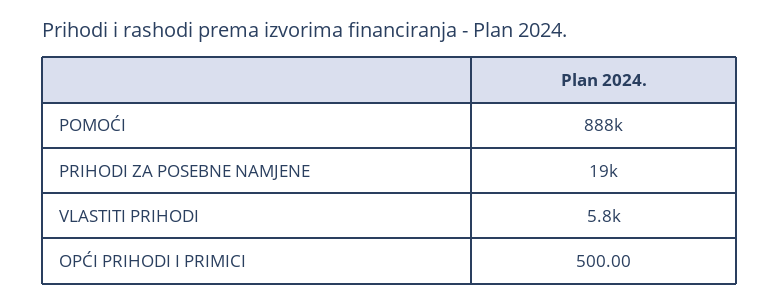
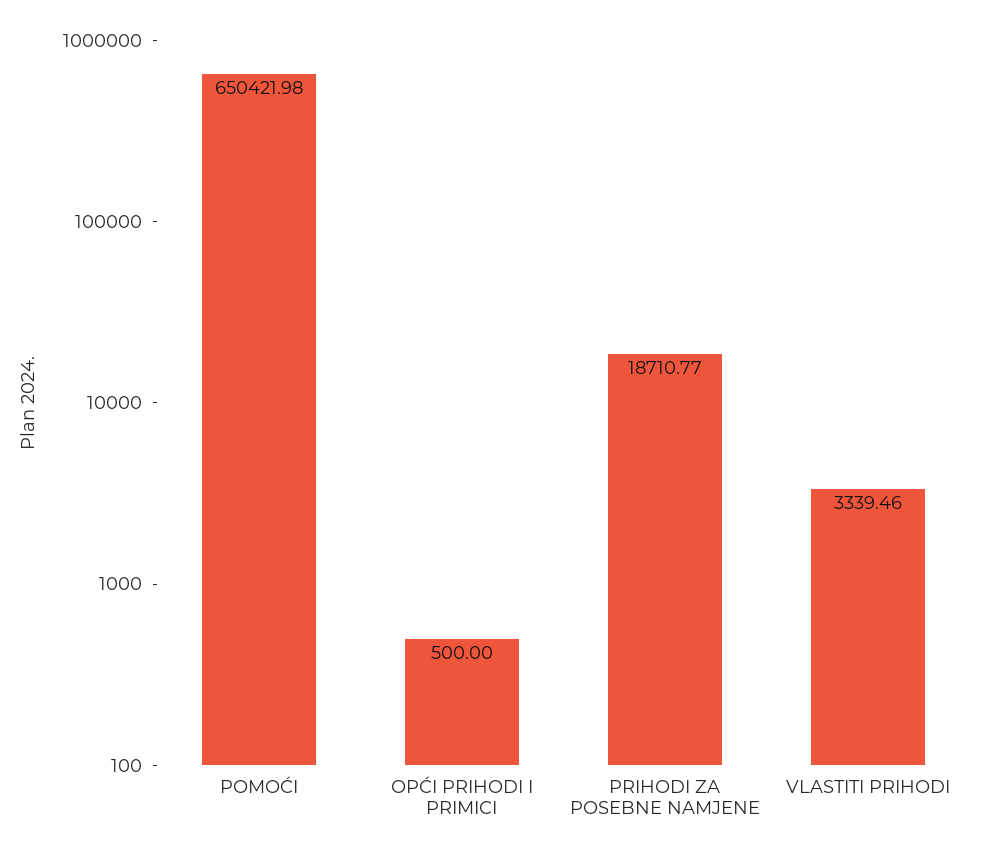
  {
-   "POMOĆI": 888000,
+   "POMOĆI": 650421.98,
    "PRIHODI ZA POSEBNE NAMJENE": 18710.77,
-   "VLASTITI PRIHODI": 5800,
+   "VLASTITI PRIHODI": 3339.46,
    "OPĆI PRIHODI I PRIMICI": 500
  }

